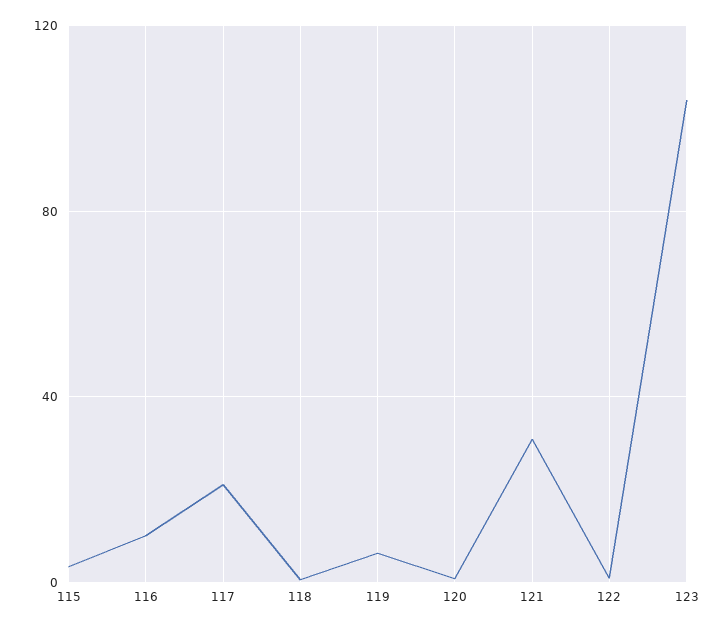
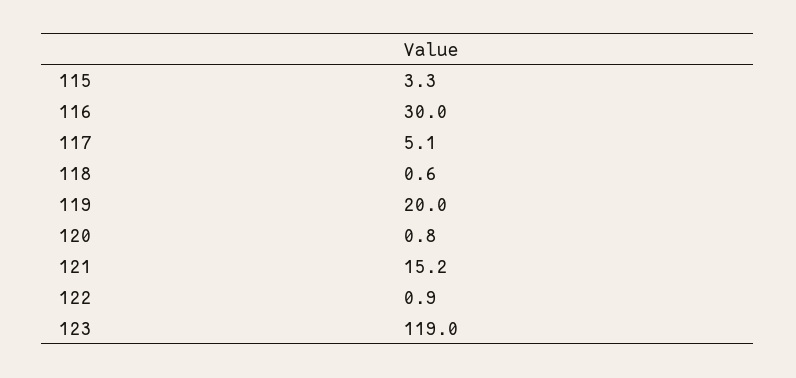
  {
    "115": 3.3,
-   "116": 10,
+   "116": 30,
-   "117": 20,
+   "117": 5.1,
    "118": 0.6,
-   "119": 5,
+   "119": 20,
    "120": 0.8,
-   "121": 30,
+   "121": 15.2,
    "122": 0.9,
-   "123": 105
+   "123": 119
  }

